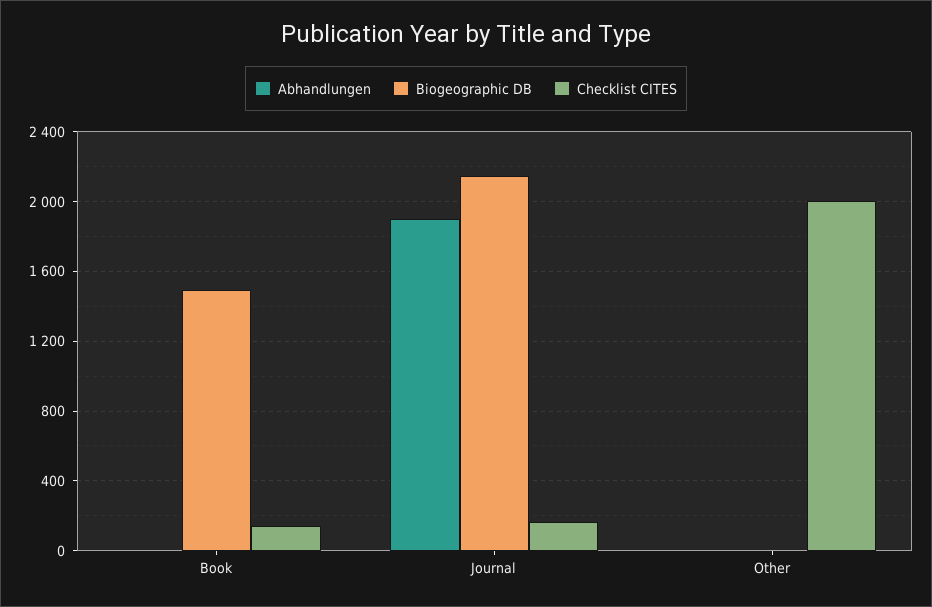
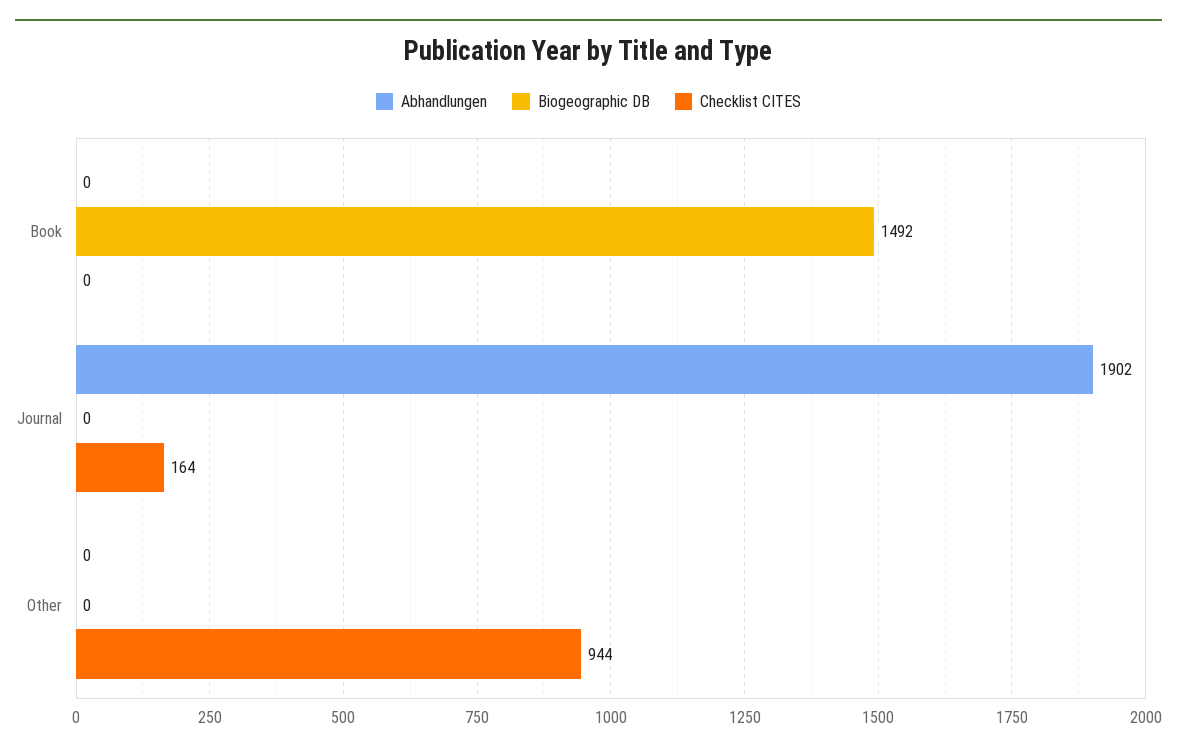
  {
    "Abhandlungen": {
      "Book": 0,
      "Journal": 1902,
      "Other": 0
    },
    "Biogeographic DB": {
      "Book": 1492,
-     "Journal": 2150,
+     "Journal": 0,
      "Other": 0
    },
    "Checklist CITES": {
-     "Book": 150,
+     "Book": 0,
      "Journal": 164,
-     "Other": 2000
+     "Other": 944
    }
  }

